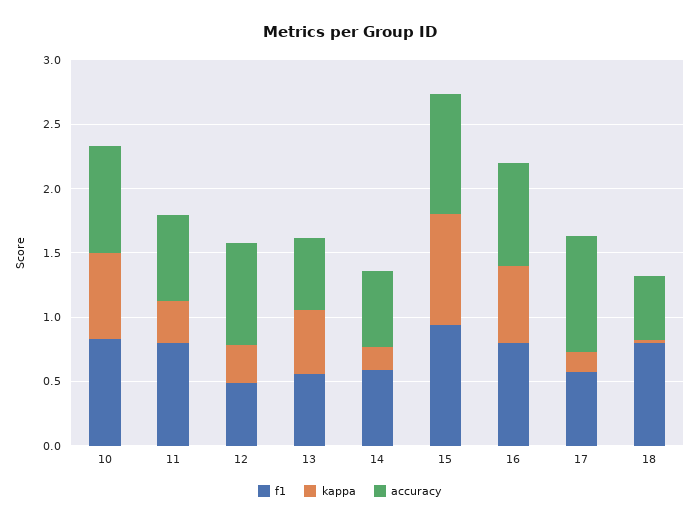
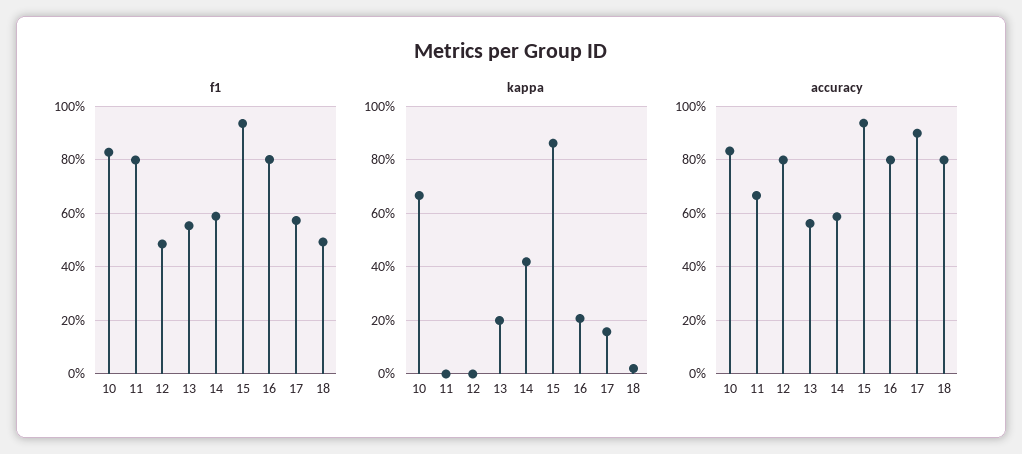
  {
    "f1": {
      "10": 0.825,
      "11": 0.8,
      "12": 0.475,
      "13": 0.55,
      "14": 0.6,
      "15": 0.925,
      "16": 0.8,
      "17": 0.575,
-     "18": 0.8
+     "18": 0.5
    },
    "kappa": {
      "10": 0.675,
-     "11": 0.3,
+     "11": 0,
-     "12": 0.3,
+     "12": 0,
-     "13": 0.5,
+     "13": 0.2,
-     "14": 0.2,
+     "14": 0.425,
      "15": 0.85,
-     "16": 0.6,
+     "16": 0.2,
      "17": 0.15,
      "18": 0.025
    },
    "accuracy": {
      "10": 0.825,
      "11": 0.675,
      "12": 0.8,
      "13": 0.575,
      "14": 0.6,
      "15": 0.95,
      "16": 0.8,
      "17": 0.9,
-     "18": 0.5
+     "18": 0.8
    }
  }

